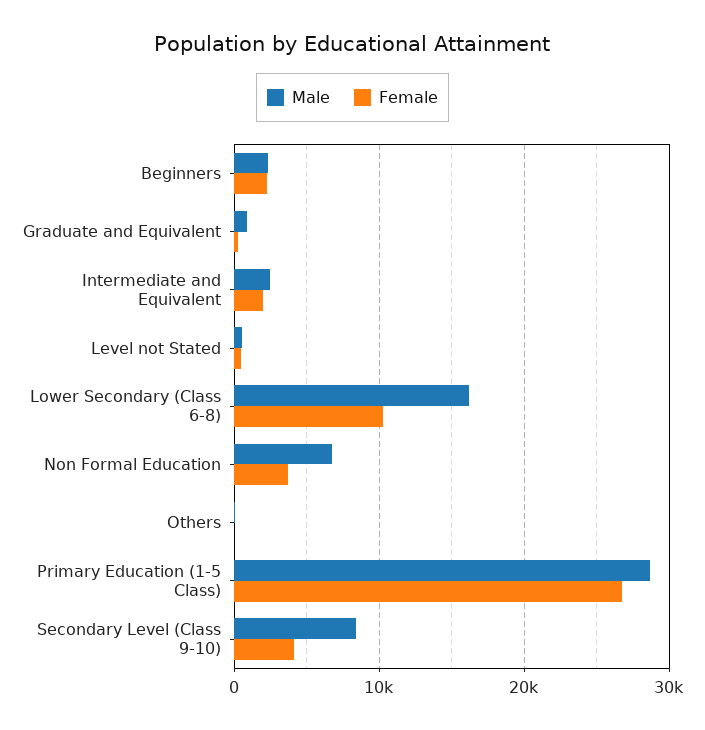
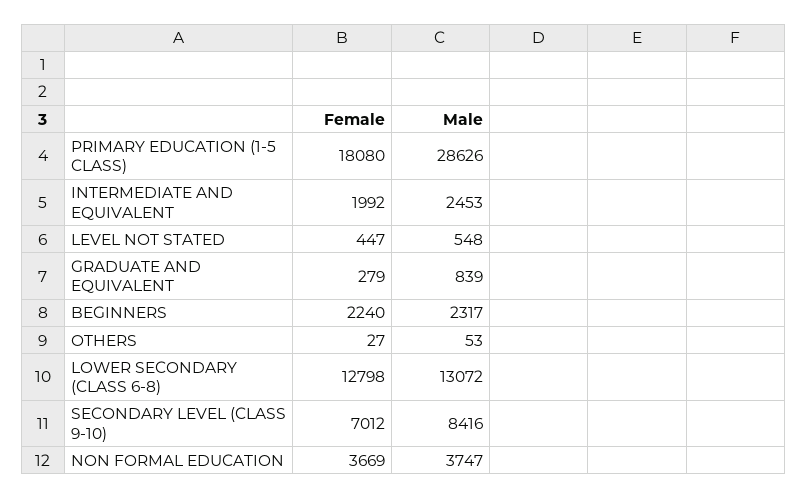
  {
    "Male": {
      "Beginners": 2317,
      "Graduate and Equivalent": 839,
      "Intermediate and Equivalent": 2453,
      "Level not Stated": 548,
-     "Lower Secondary (Class 6-8)": 16000,
+     "Lower Secondary (Class 6-8)": 13072,
-     "Non Formal Education": 7000,
+     "Non Formal Education": 3747,
      "Others": 53,
      "Primary Education (1-5 Class)": 28626,
      "Secondary Level (Class 9-10)": 8416
    },
    "Female": {
      "Beginners": 2240,
      "Graduate and Equivalent": 279,
      "Intermediate and Equivalent": 1992,
      "Level not Stated": 447,
-     "Lower Secondary (Class 6-8)": 10000,
+     "Lower Secondary (Class 6-8)": 12798,
      "Non Formal Education": 3669,
      "Others": 27,
-     "Primary Education (1-5 Class)": 27000,
+     "Primary Education (1-5 Class)": 18080,
-     "Secondary Level (Class 9-10)": 4000
+     "Secondary Level (Class 9-10)": 7012
    }
  }

